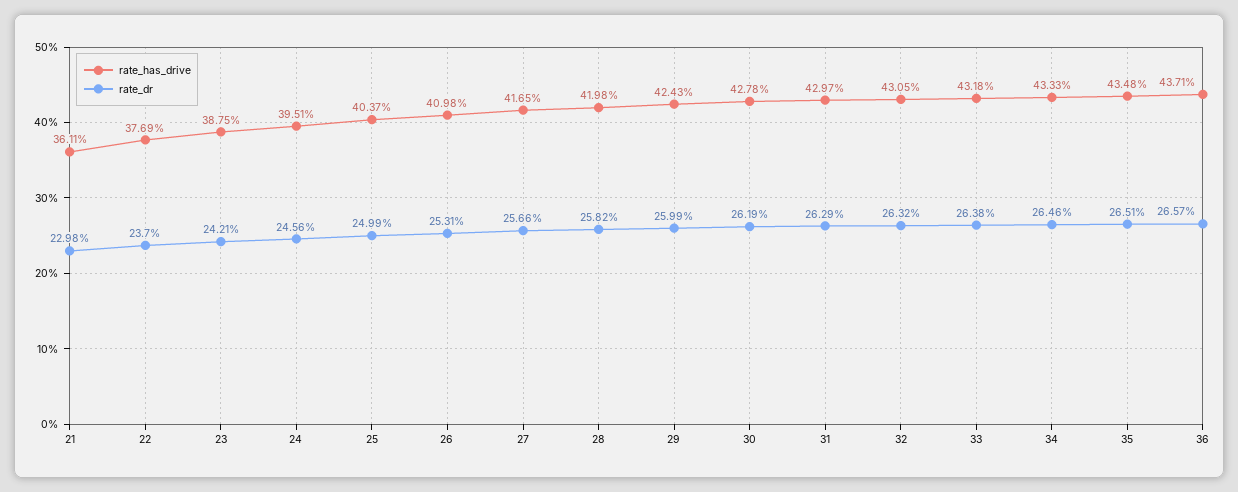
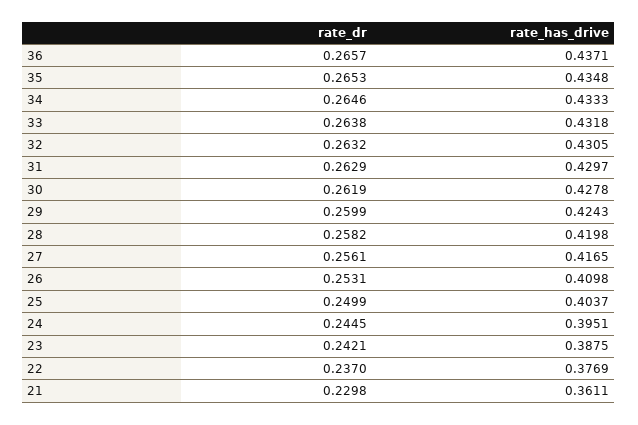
  {
    "rate_has_drive": {
      "21": 0.3611,
      "22": 0.3769,
      "23": 0.3875,
      "24": 0.3951,
      "25": 0.4037,
      "26": 0.4098,
      "27": 0.4165,
      "28": 0.4198,
      "29": 0.4243,
      "30": 0.4278,
      "31": 0.4297,
      "32": 0.4305,
      "33": 0.4318,
      "34": 0.4333,
      "35": 0.4348,
      "36": 0.4371
    },
    "rate_dr": {
      "21": 0.2298,
      "22": 0.237,
      "23": 0.2421,
-     "24": 0.2456,
+     "24": 0.2445,
      "25": 0.2499,
      "26": 0.2531,
-     "27": 0.2566,
+     "27": 0.2561,
      "28": 0.2582,
      "29": 0.2599,
      "30": 0.2619,
      "31": 0.2629,
      "32": 0.2632,
      "33": 0.2638,
      "34": 0.2646,
-     "35": 0.2651,
+     "35": 0.2653,
      "36": 0.2657
    }
  }

